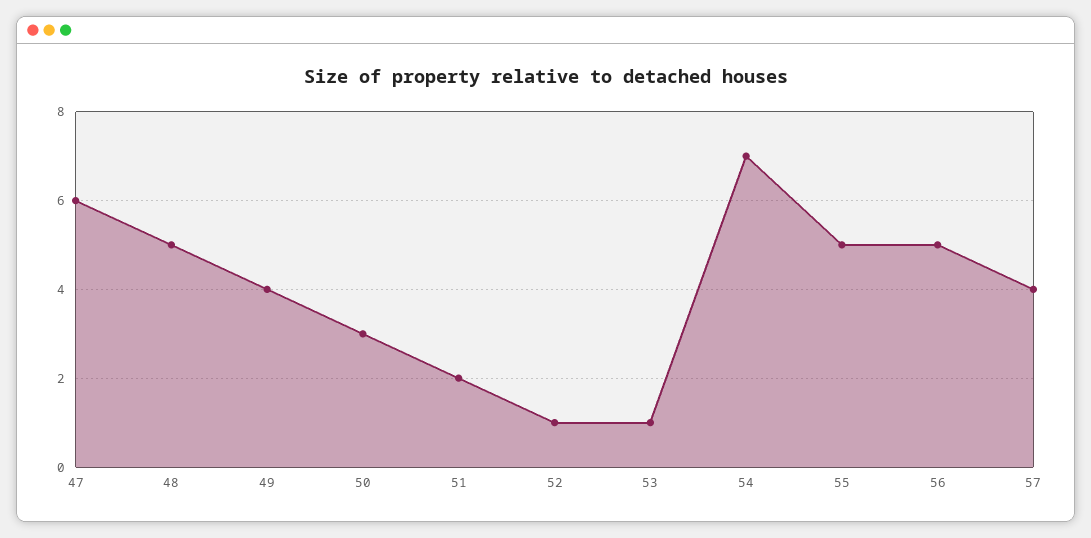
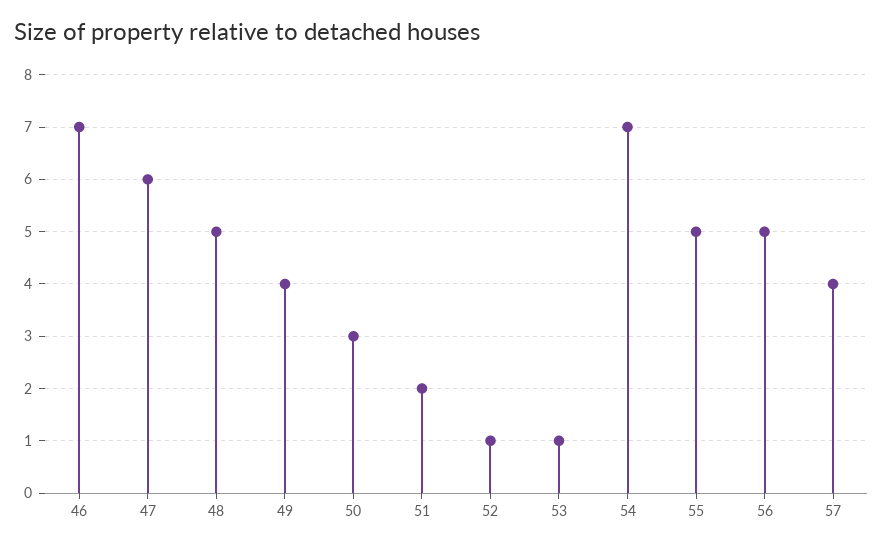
  {
    "47": 6,
    "48": 5,
    "49": 4,
    "50": 3,
    "51": 2,
    "52": 1,
    "53": 1,
    "54": 7,
    "55": 5,
    "56": 5,
-   "57": 4
+   "57": 4,
+   "46": 7
  }

